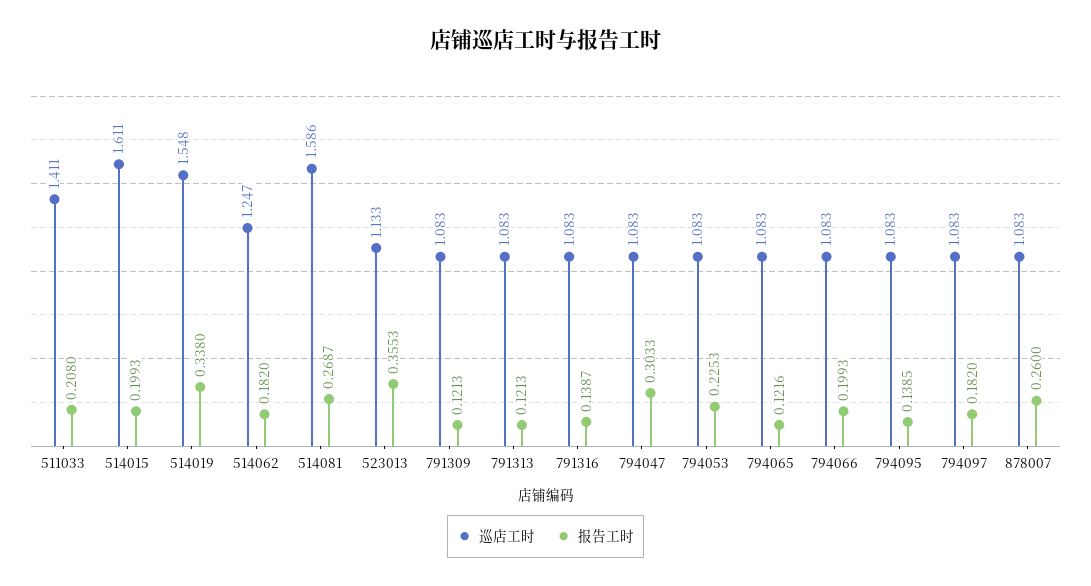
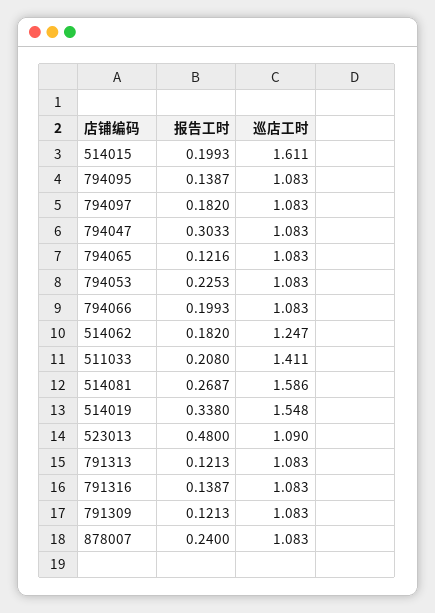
  {
    "巡店工时": {
      "511033": 1.411,
      "514015": 1.611,
      "514019": 1.548,
      "514062": 1.247,
      "514081": 1.586,
-     "523013": 1.133,
+     "523013": 1.09,
      "791309": 1.083,
      "791313": 1.083,
      "791316": 1.083,
      "794047": 1.083,
      "794053": 1.083,
      "794065": 1.083,
      "794066": 1.083,
      "794095": 1.083,
      "794097": 1.083,
      "878007": 1.083
    },
    "报告工时": {
      "511033": 0.208,
      "514015": 0.1993,
      "514019": 0.338,
      "514062": 0.182,
      "514081": 0.2687,
-     "523013": 0.3553,
+     "523013": 0.48,
      "791309": 0.1213,
      "791313": 0.1213,
      "791316": 0.1387,
      "794047": 0.3033,
      "794053": 0.2253,
      "794065": 0.1216,
      "794066": 0.1993,
-     "794095": 0.1385,
+     "794095": 0.1387,
      "794097": 0.182,
-     "878007": 0.26
+     "878007": 0.24
    }
  }

